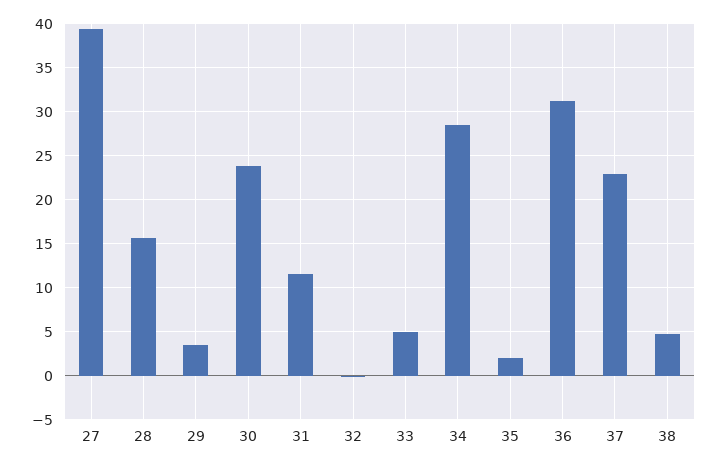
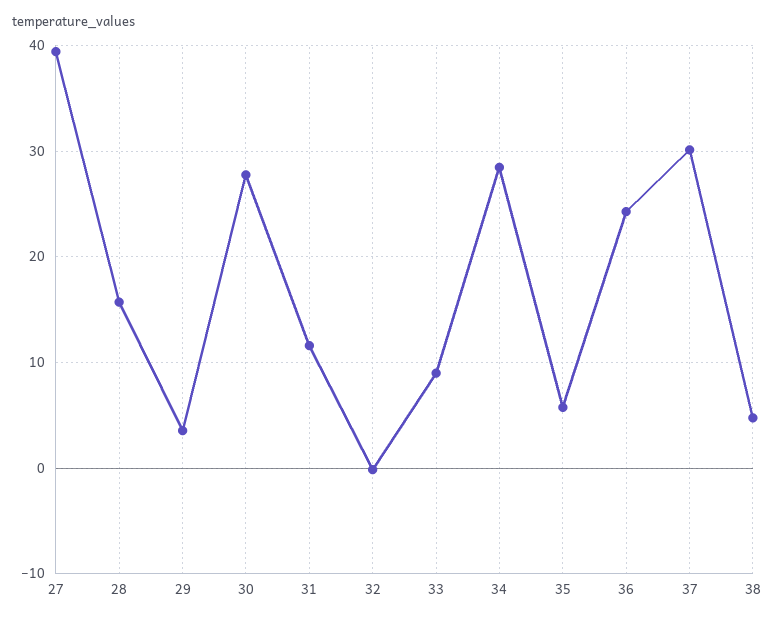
  {
    "27": 39,
    "28": 16,
    "29": 4,
-   "30": 24,
+   "30": 28,
    "31": 12,
    "32": 0,
-   "33": 5,
+   "33": 9,
    "34": 28,
-   "35": 2,
+   "35": 6,
-   "36": 31,
+   "36": 24,
-   "37": 23,
+   "37": 30,
    "38": 5
  }

